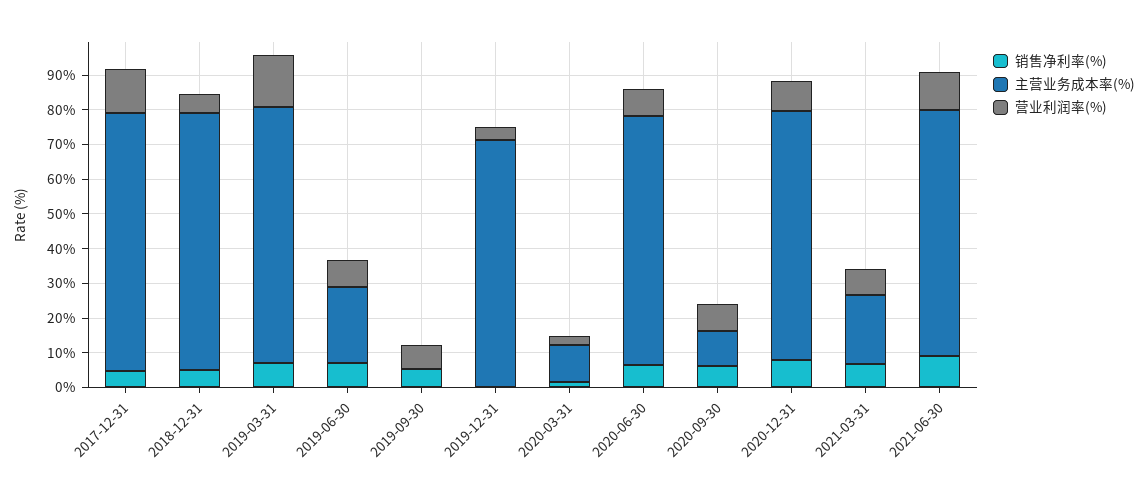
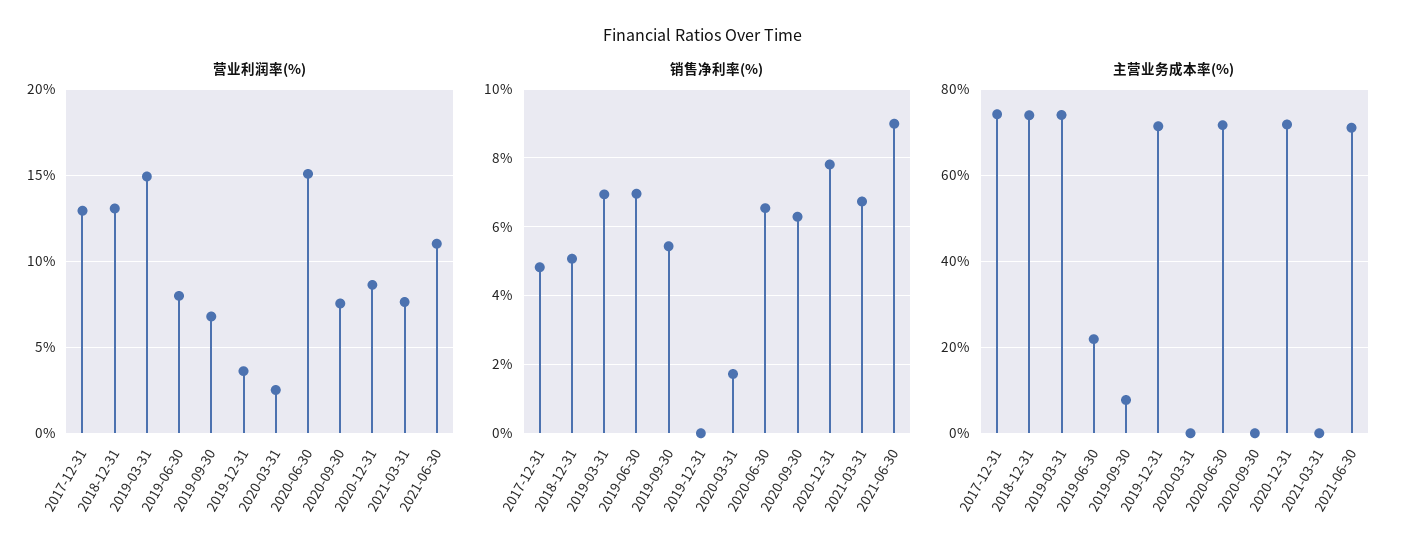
  {
    "销售净利率(%)": {
      "2017-12-31": 4.8,
      "2018-12-31": 5,
      "2019-03-31": 7,
      "2019-06-30": 7,
      "2019-09-30": 5.4,
      "2019-12-31": 0,
      "2020-03-31": 1.8,
      "2020-06-30": 6.6,
      "2020-09-30": 6.2,
      "2020-12-31": 7.8,
      "2021-03-31": 6.8,
      "2021-06-30": 9
    },
    "主营业务成本率(%)": {
      "2017-12-31": 74,
      "2018-12-31": 74,
      "2019-03-31": 74,
      "2019-06-30": 22,
-     "2019-09-30": 0,
+     "2019-09-30": 8,
      "2019-12-31": 72,
-     "2020-03-31": 10,
+     "2020-03-31": 0,
      "2020-06-30": 72,
-     "2020-09-30": 10,
+     "2020-09-30": 0,
      "2020-12-31": 72,
-     "2021-03-31": 20,
+     "2021-03-31": 0,
      "2021-06-30": 72
    },
    "营业利润率(%)": {
      "2017-12-31": 13,
-     "2018-12-31": 5,
+     "2018-12-31": 13,
      "2019-03-31": 15,
      "2019-06-30": 8,
      "2019-09-30": 7,
      "2019-12-31": 3.5,
      "2020-03-31": 2.5,
-     "2020-06-30": 7.5,
+     "2020-06-30": 15,
      "2020-09-30": 7.5,
      "2020-12-31": 8.5,
      "2021-03-31": 7.5,
      "2021-06-30": 11
    }
  }

